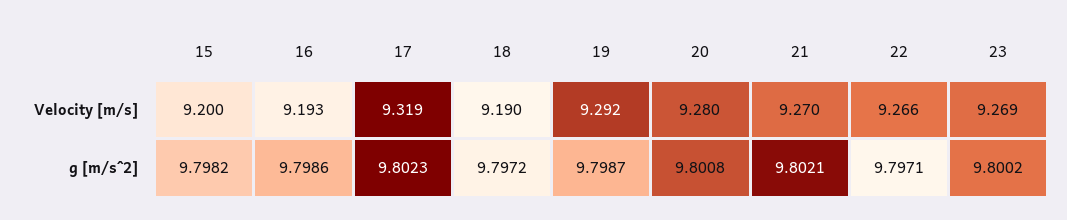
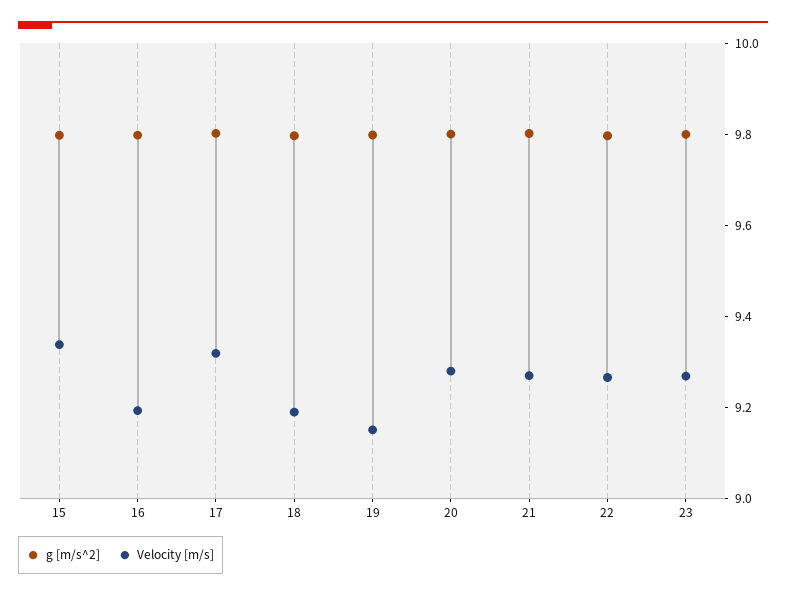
  {
    "Velocity [m/s]": {
-     "15": 9.2,
+     "15": 9.35,
      "16": 9.193,
      "17": 9.319,
      "18": 9.19,
-     "19": 9.292,
+     "19": 9.15,
      "20": 9.28,
      "21": 9.27,
      "22": 9.266,
      "23": 9.269
    },
    "g [m/s^2]": {
      "15": 9.7982,
      "16": 9.7986,
      "17": 9.8023,
      "18": 9.7972,
      "19": 9.7987,
      "20": 9.8008,
      "21": 9.8021,
      "22": 9.7971,
      "23": 9.8002
    }
  }

